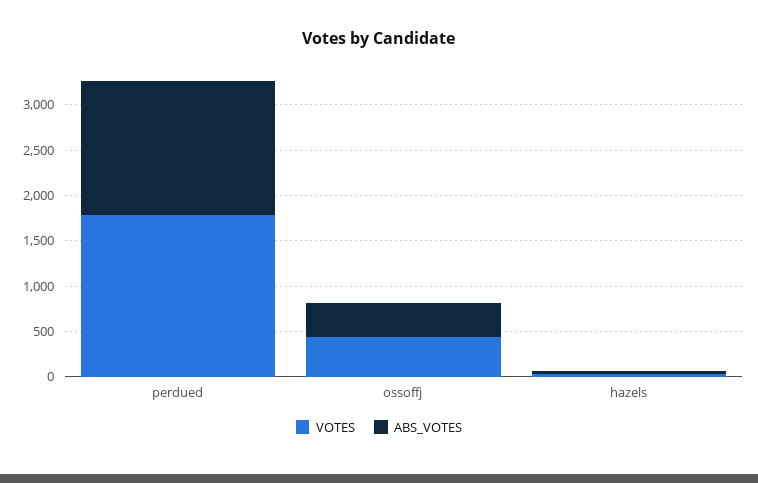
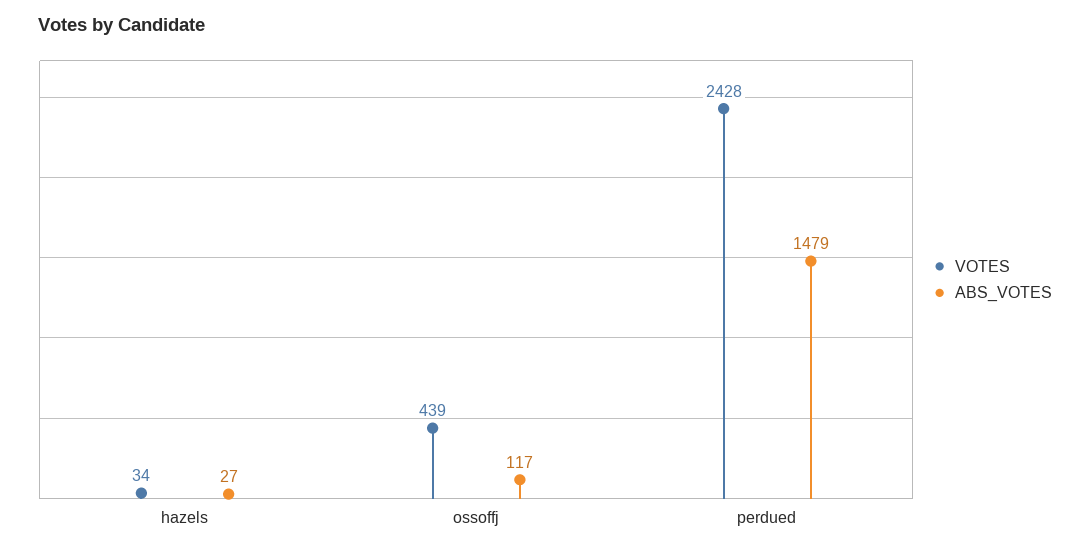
  {
    "VOTES": {
-     "perdued": 1800,
+     "perdued": 2428,
      "ossoffj": 439,
      "hazels": 34
    },
    "ABS_VOTES": {
      "perdued": 1479,
-     "ossoffj": 400,
+     "ossoffj": 117,
      "hazels": 27
    }
  }

